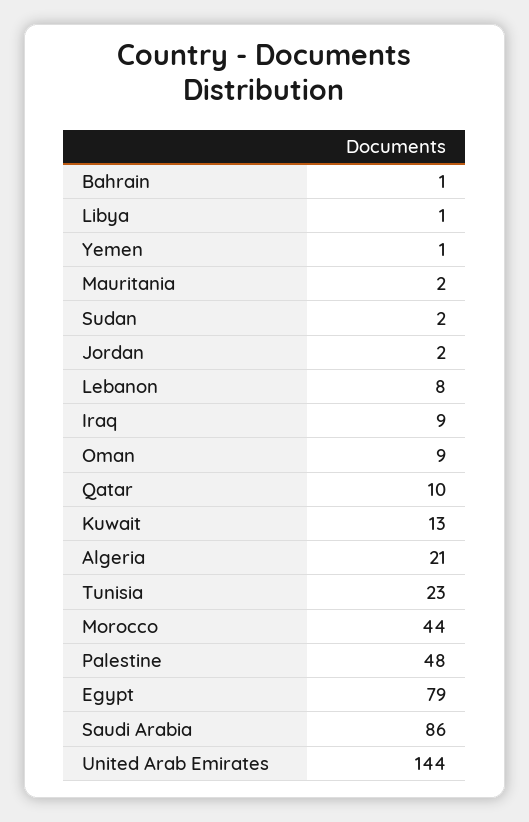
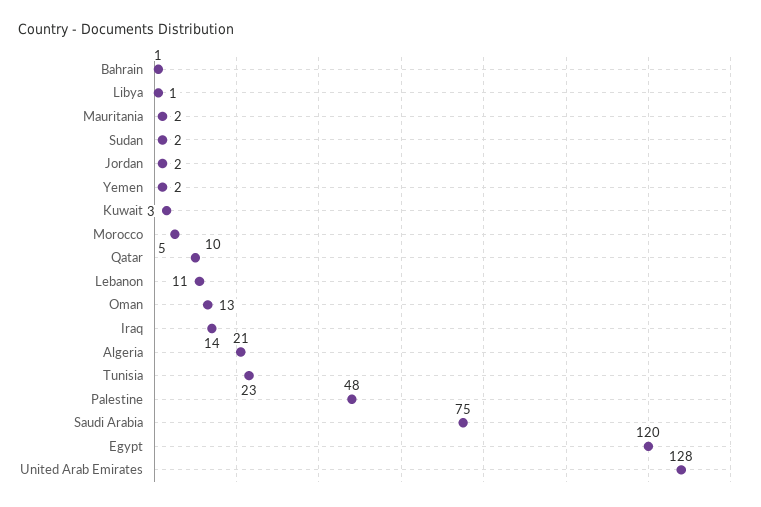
  {
    "Bahrain": 1,
    "Libya": 1,
-   "Yemen": 1,
+   "Yemen": 2,
    "Mauritania": 2,
    "Sudan": 2,
    "Jordan": 2,
-   "Lebanon": 8,
+   "Lebanon": 11,
-   "Iraq": 9,
+   "Iraq": 14,
-   "Oman": 9,
+   "Oman": 13,
    "Qatar": 10,
-   "Kuwait": 13,
+   "Kuwait": 3,
    "Algeria": 21,
    "Tunisia": 23,
-   "Morocco": 44,
+   "Morocco": 5,
    "Palestine": 48,
-   "Egypt": 79,
+   "Egypt": 120,
-   "Saudi Arabia": 86,
+   "Saudi Arabia": 75,
-   "United Arab Emirates": 144
+   "United Arab Emirates": 128
  }

